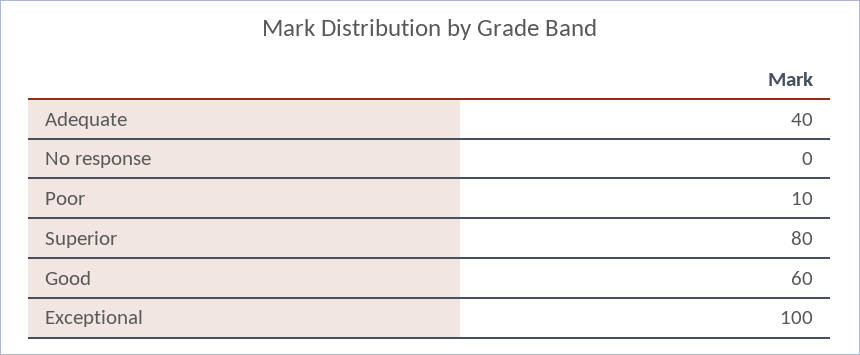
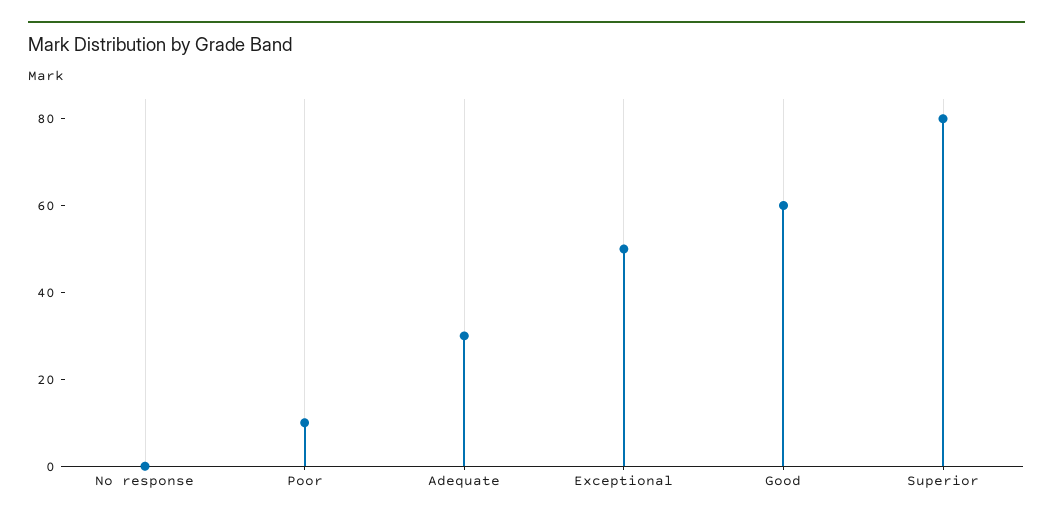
  {
-   "Adequate": 40,
+   "Adequate": 30,
    "No response": 0,
    "Poor": 10,
    "Superior": 80,
    "Good": 60,
-   "Exceptional": 100
+   "Exceptional": 50
  }

